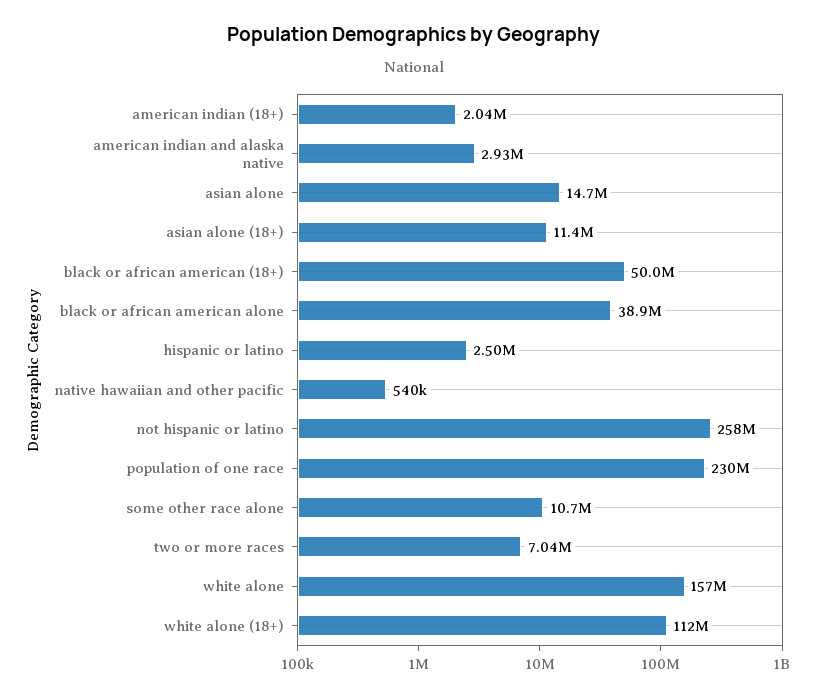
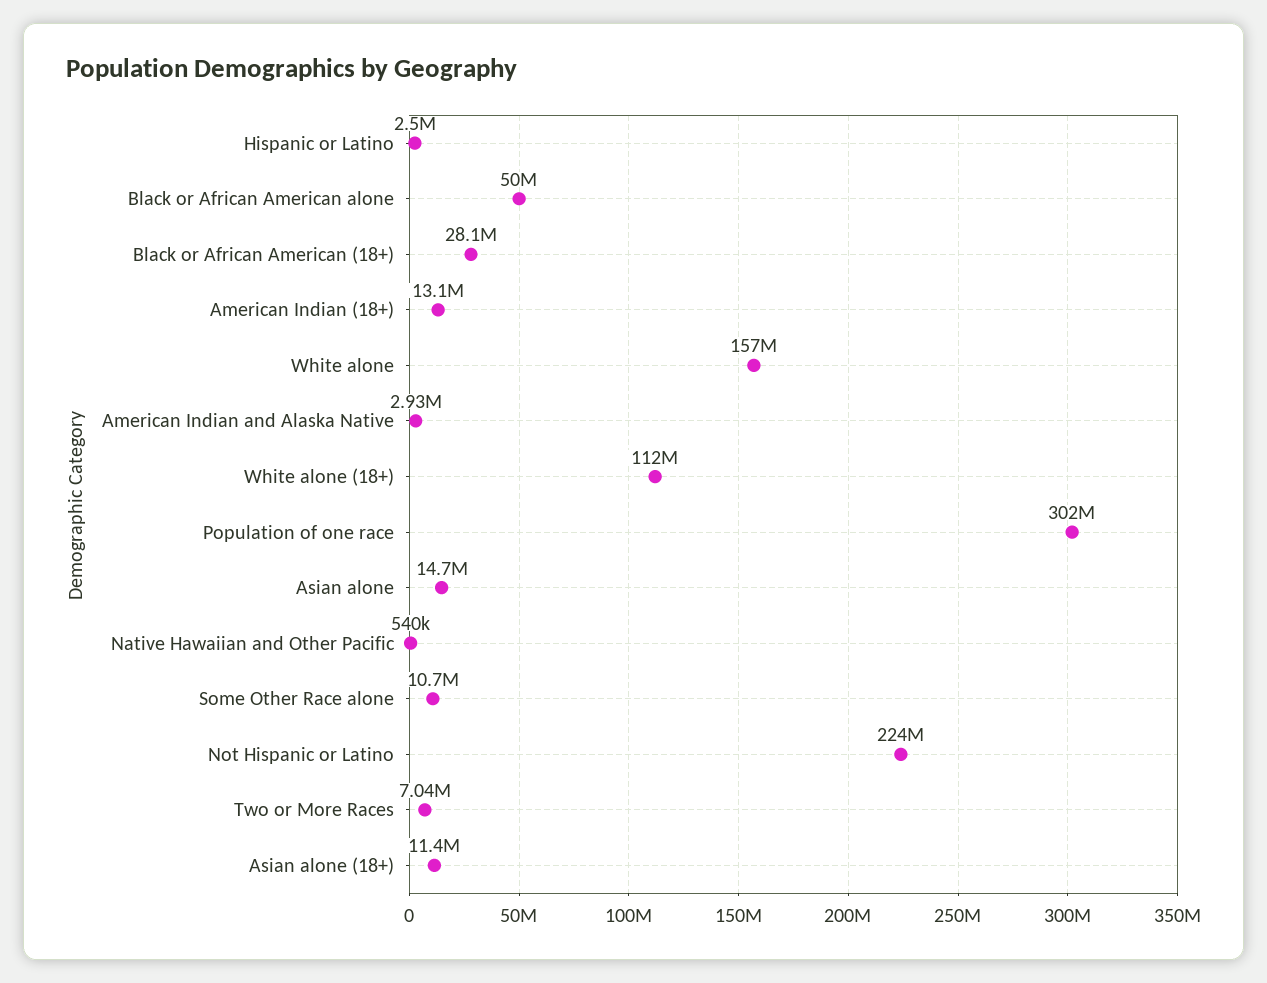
  {
-   "american indian (18+)": 2040000,
+   "american indian (18+)": 13100000,
    "american indian and alaska native": 2930000,
    "asian alone": 14700000,
    "asian alone (18+)": 11400000,
-   "black or african american (18+)": 50000000,
+   "black or african american (18+)": 28100000,
-   "black or african american alone": 38900000,
+   "black or african american alone": 50000000,
    "hispanic or latino": 2500000,
    "native hawaiian and other pacific": 540000,
-   "not hispanic or latino": 258000000,
+   "not hispanic or latino": 224000000,
-   "population of one race": 230000000,
+   "population of one race": 302000000,
    "some other race alone": 10700000,
    "two or more races": 7040000,
    "white alone": 157000000,
    "white alone (18+)": 112000000
  }

